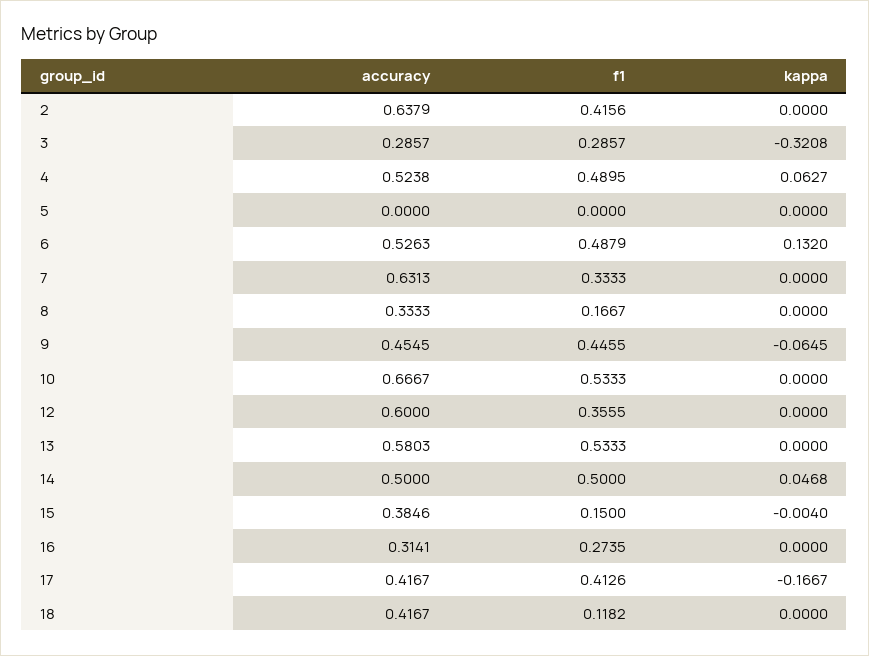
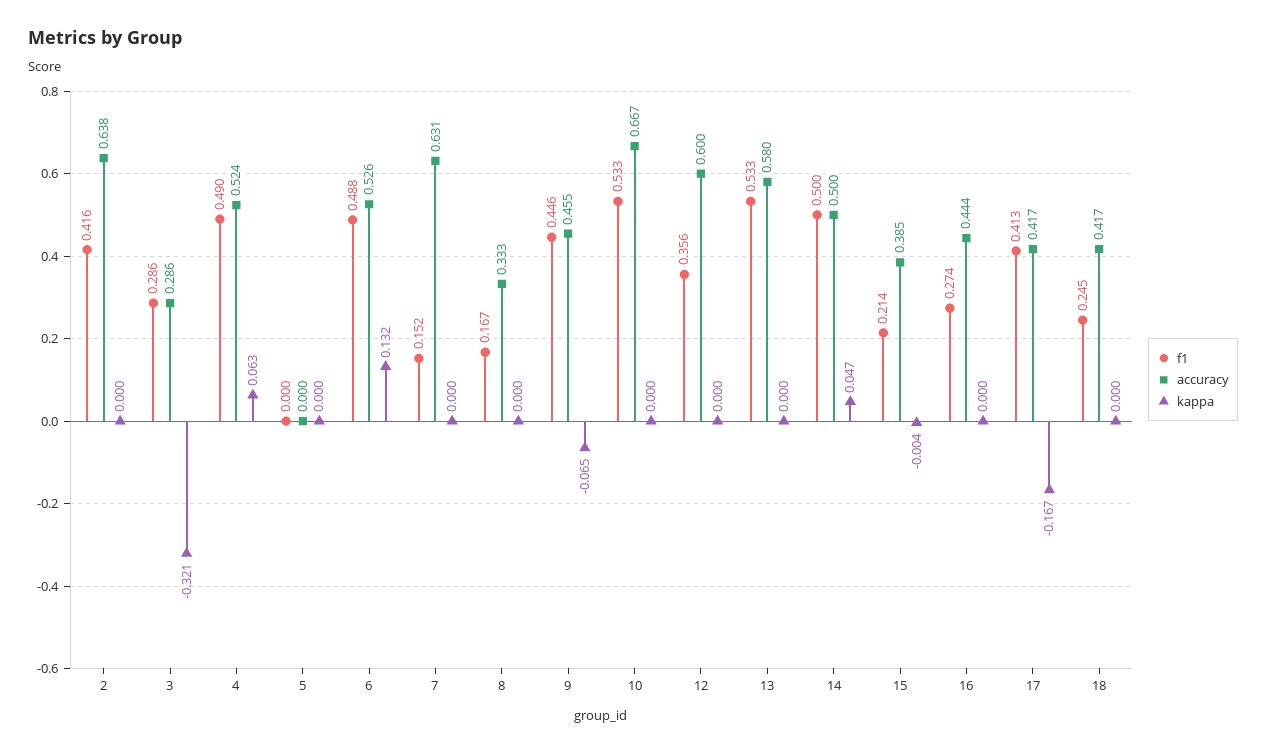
  {
    "accuracy": {
      "2": 0.6379,
      "3": 0.2857,
      "4": 0.5238,
      "5": 0,
      "6": 0.5263,
      "7": 0.6313,
      "8": 0.3333,
      "9": 0.4545,
      "10": 0.6667,
      "12": 0.6,
      "13": 0.5803,
      "14": 0.5,
      "15": 0.3846,
-     "16": 0.3141,
+     "16": 0.444,
      "17": 0.4167,
      "18": 0.4167
    },
    "f1": {
      "2": 0.4156,
      "3": 0.2857,
      "4": 0.4895,
      "5": 0,
      "6": 0.4879,
-     "7": 0.3333,
+     "7": 0.152,
      "8": 0.1667,
      "9": 0.4455,
      "10": 0.5333,
      "12": 0.3555,
      "13": 0.5333,
      "14": 0.5,
-     "15": 0.15,
+     "15": 0.214,
      "16": 0.2735,
      "17": 0.4126,
-     "18": 0.1182
+     "18": 0.245
    },
    "kappa": {
      "2": 0,
      "3": -0.3208,
      "4": 0.0627,
      "5": 0,
      "6": 0.132,
      "7": 0,
      "8": 0,
      "9": -0.0645,
      "10": 0,
      "12": 0,
      "13": 0,
      "14": 0.0468,
      "15": -0.004,
      "16": 0,
      "17": -0.1667,
      "18": 0
    }
  }

